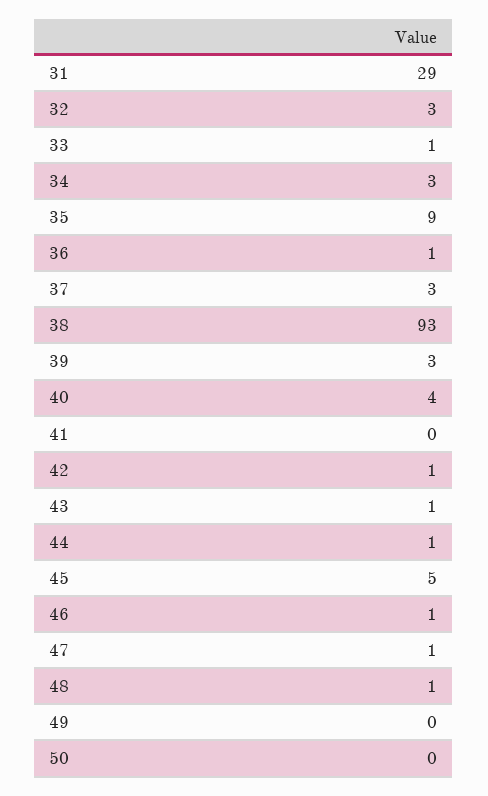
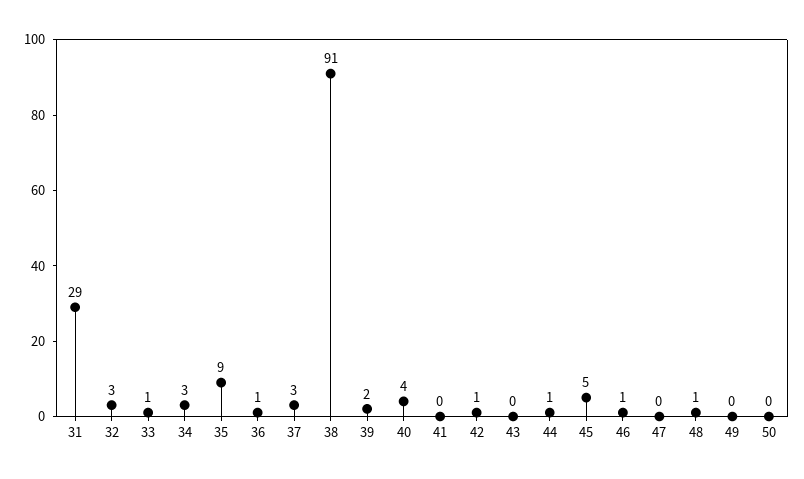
  {
    "31": 29,
    "32": 3,
    "33": 1,
    "34": 3,
    "35": 9,
    "36": 1,
    "37": 3,
-   "38": 93,
+   "38": 91,
-   "39": 3,
+   "39": 2,
    "40": 4,
    "41": 0,
    "42": 1,
-   "43": 1,
+   "43": 0,
    "44": 1,
    "45": 5,
    "46": 1,
-   "47": 1,
+   "47": 0,
    "48": 1,
    "49": 0,
    "50": 0
  }

